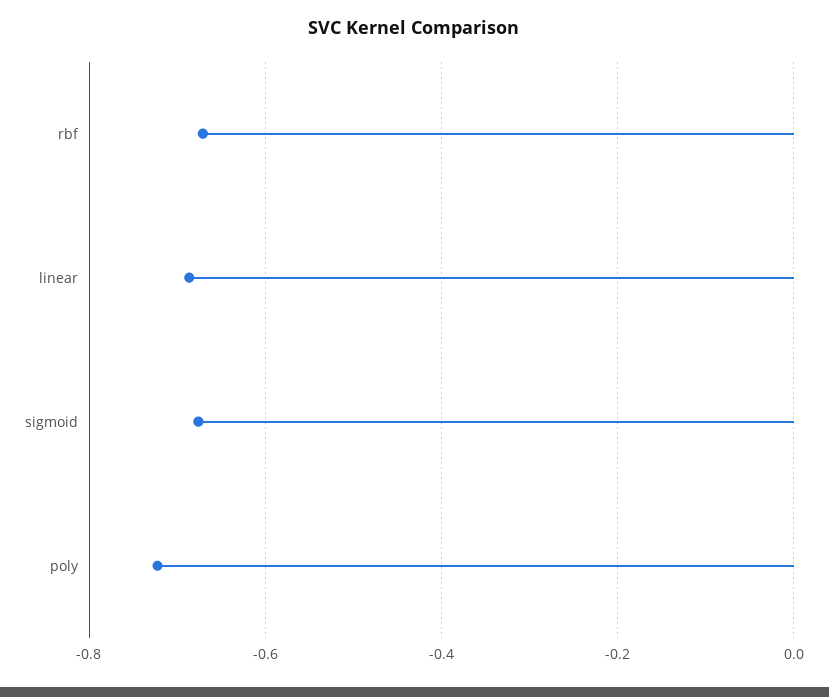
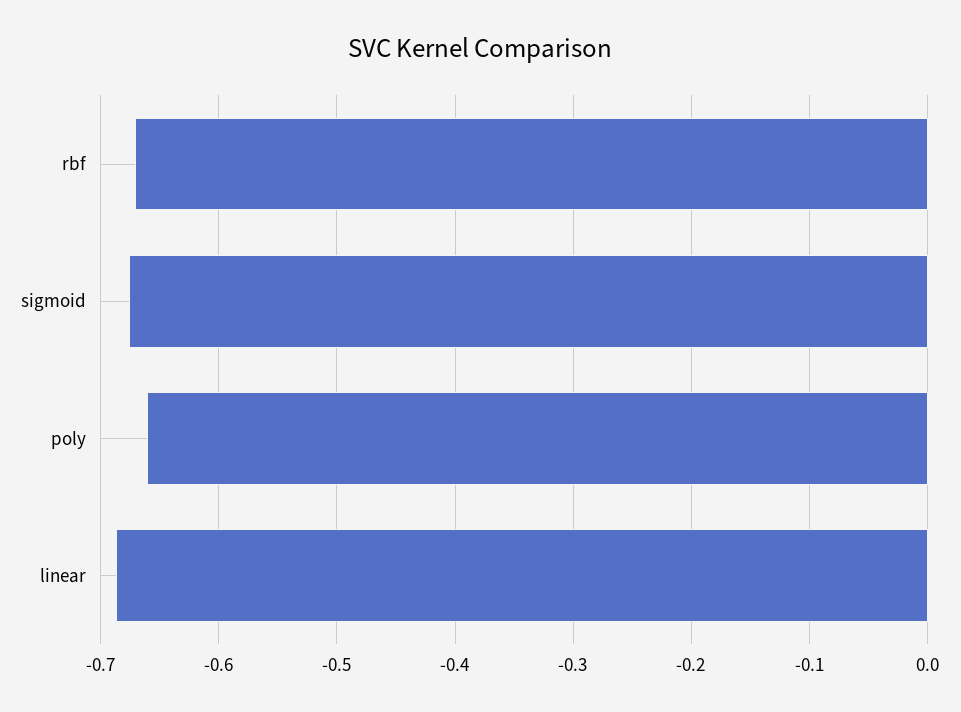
  {
    "rbf": -0.67,
    "linear": -0.69,
    "sigmoid": -0.68,
-   "poly": -0.72
+   "poly": -0.66
  }

